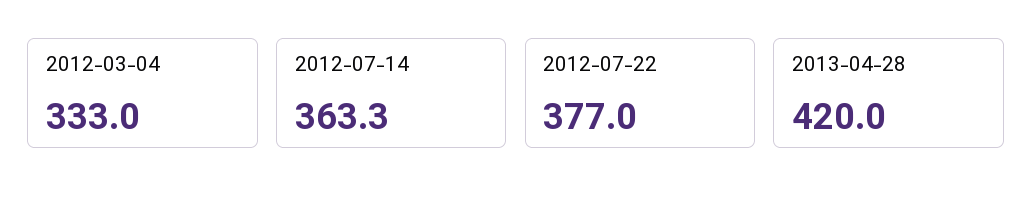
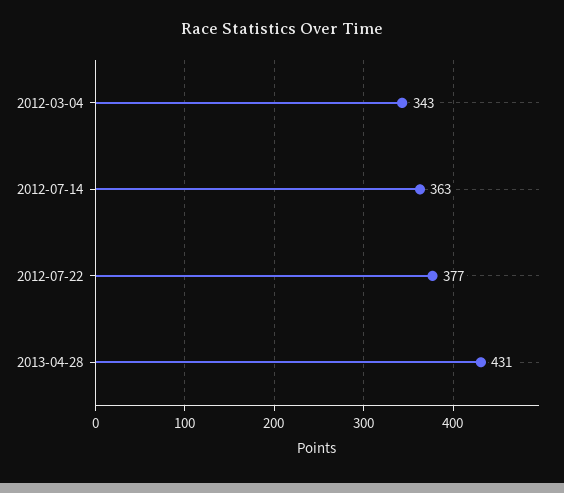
  {
-   "2012-03-04": 333,
+   "2012-03-04": 343,
    "2012-07-14": 363.3,
    "2012-07-22": 377,
-   "2013-04-28": 420
+   "2013-04-28": 431
  }

